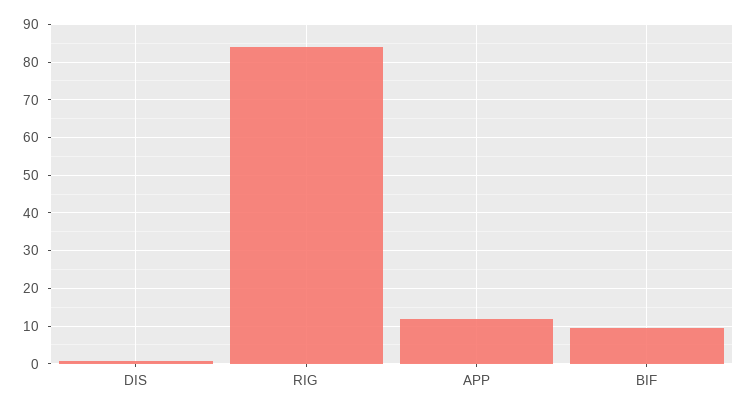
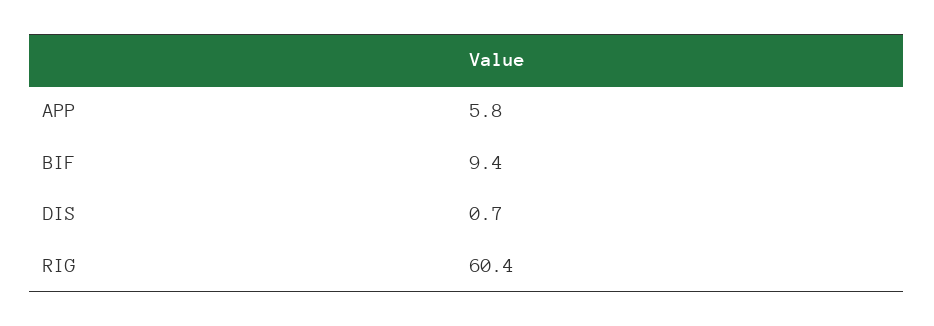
  {
    "DIS": 0.7,
-   "RIG": 84,
+   "RIG": 60.4,
-   "APP": 12,
+   "APP": 5.8,
    "BIF": 9.4
  }

